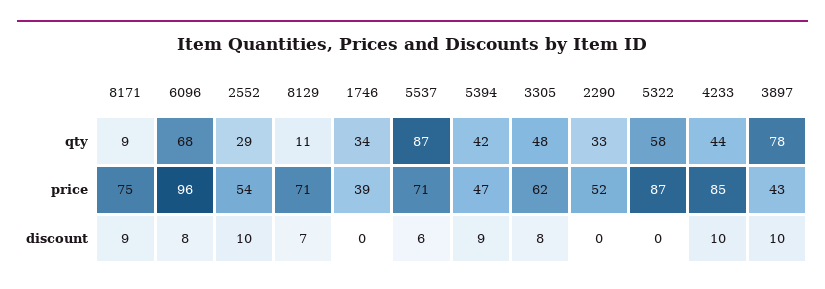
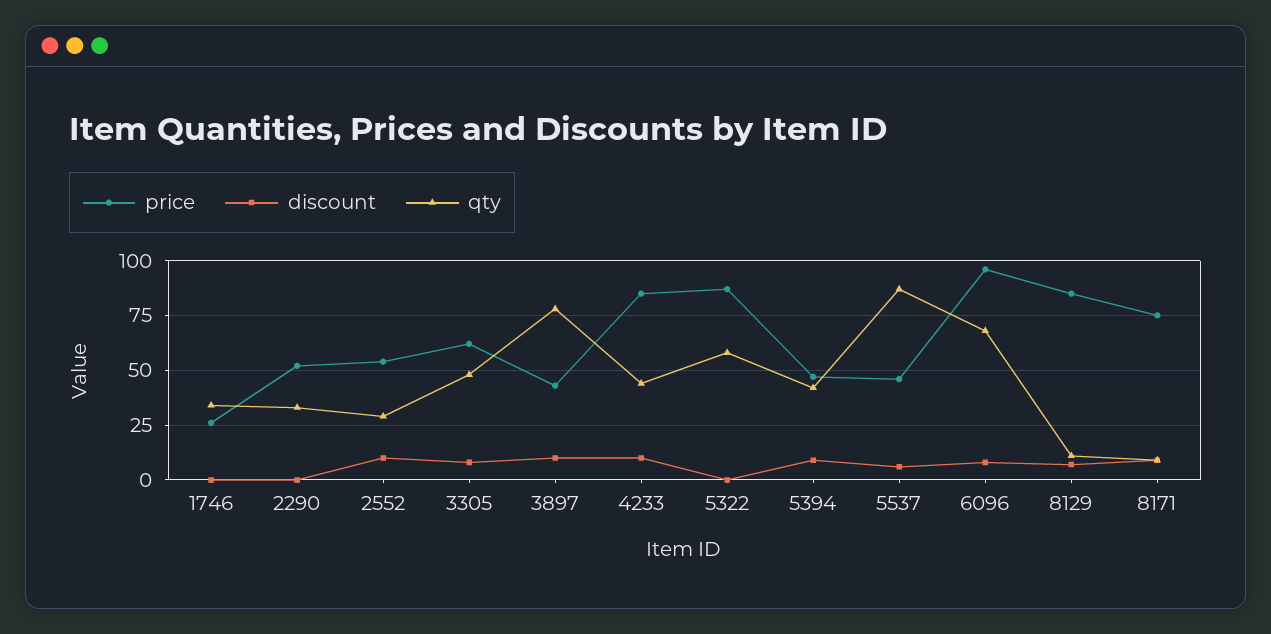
  {
    "qty": {
      "8171": 9,
      "6096": 68,
      "2552": 29,
      "8129": 11,
      "1746": 34,
      "5537": 87,
      "5394": 42,
      "3305": 48,
      "2290": 33,
      "5322": 58,
      "4233": 44,
      "3897": 78
    },
    "price": {
      "8171": 75,
      "6096": 96,
      "2552": 54,
-     "8129": 71,
+     "8129": 85,
-     "1746": 39,
+     "1746": 25,
-     "5537": 71,
+     "5537": 45,
      "5394": 47,
      "3305": 62,
      "2290": 52,
      "5322": 87,
      "4233": 85,
      "3897": 43
    },
    "discount": {
      "8171": 9,
      "6096": 8,
      "2552": 10,
      "8129": 7,
      "1746": 0,
      "5537": 6,
      "5394": 9,
      "3305": 8,
      "2290": 0,
      "5322": 0,
      "4233": 10,
      "3897": 10
    }
  }

